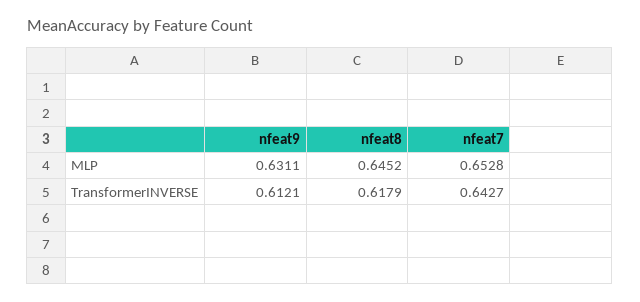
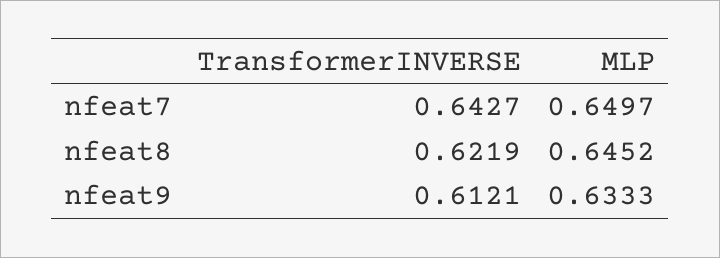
  {
    "nfeat9": {
-     "MLP": 0.6311,
+     "MLP": 0.6333,
      "TransformerINVERSE": 0.6121
    },
    "nfeat8": {
      "MLP": 0.6452,
-     "TransformerINVERSE": 0.6179
+     "TransformerINVERSE": 0.6219
    },
    "nfeat7": {
-     "MLP": 0.6528,
+     "MLP": 0.6497,
      "TransformerINVERSE": 0.6427
    }
  }

